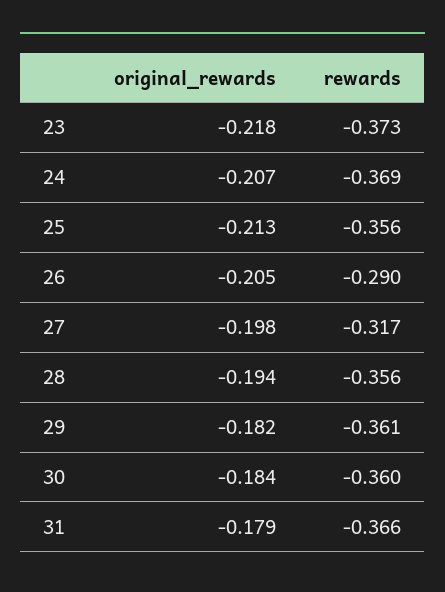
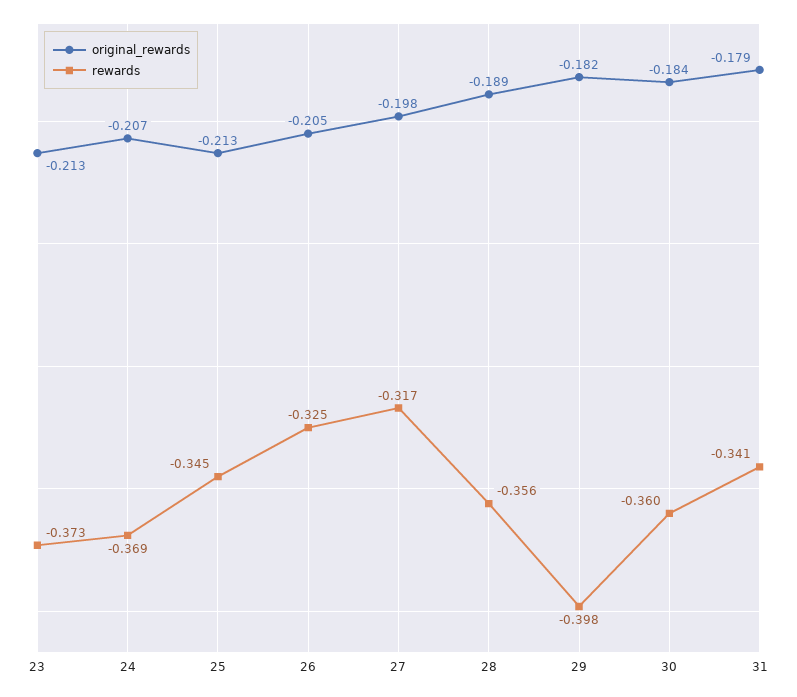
  {
    "original_rewards": {
-     "23": -0.218,
+     "23": -0.213,
      "24": -0.207,
      "25": -0.213,
      "26": -0.205,
      "27": -0.198,
-     "28": -0.194,
+     "28": -0.189,
      "29": -0.182,
      "30": -0.184,
      "31": -0.179
    },
    "rewards": {
      "23": -0.373,
      "24": -0.369,
-     "25": -0.356,
+     "25": -0.345,
-     "26": -0.29,
+     "26": -0.325,
      "27": -0.317,
      "28": -0.356,
-     "29": -0.361,
+     "29": -0.398,
      "30": -0.36,
-     "31": -0.366
+     "31": -0.341
    }
  }

